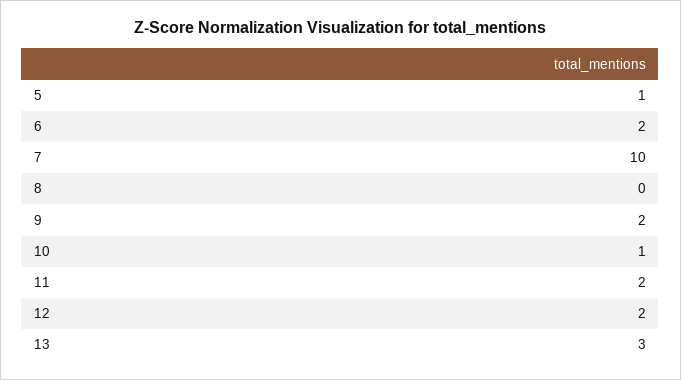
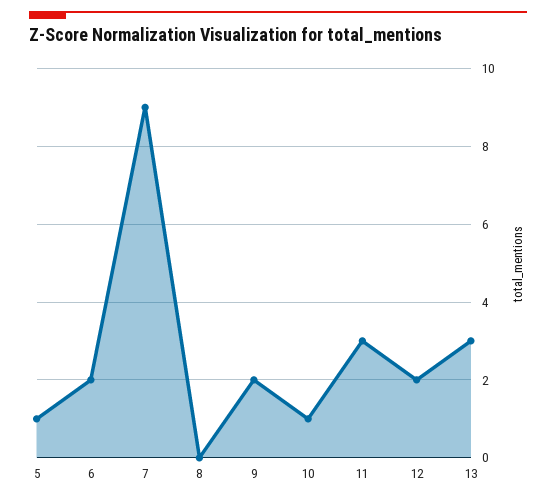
  {
    "5": 1,
    "6": 2,
-   "7": 10,
+   "7": 9,
    "8": 0,
    "9": 2,
    "10": 1,
-   "11": 2,
+   "11": 3,
    "12": 2,
    "13": 3
  }

